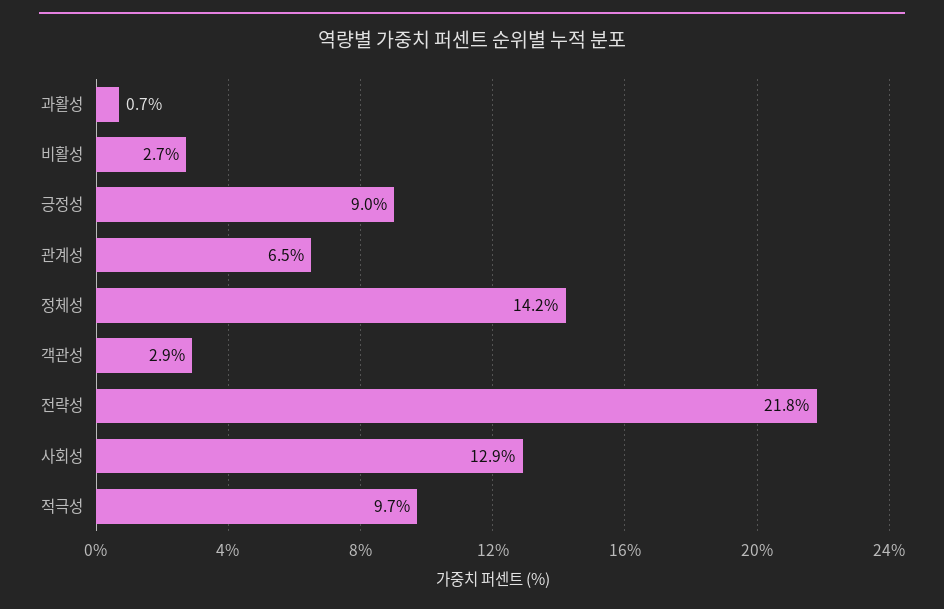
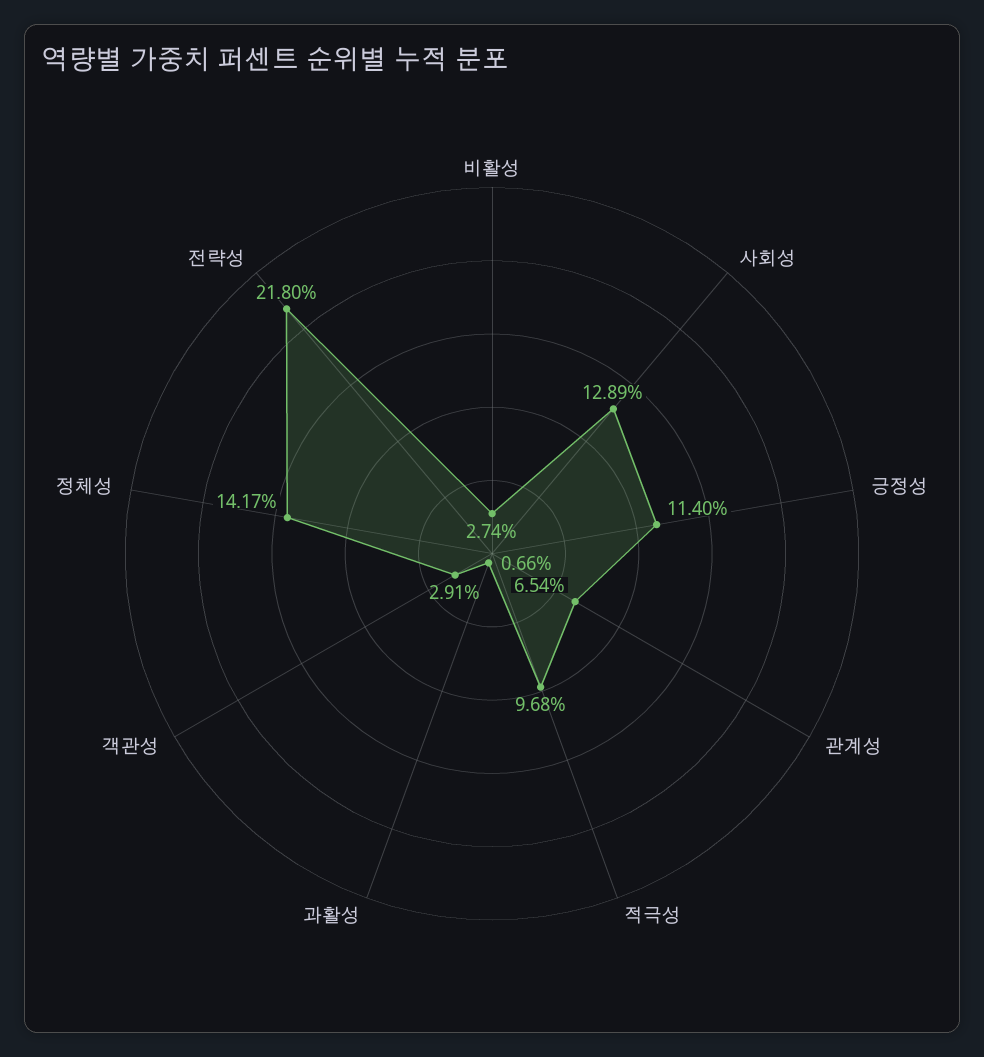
  {
    "과활성": 0.66,
    "비활성": 2.74,
-   "긍정성": 9,
+   "긍정성": 11.4,
    "관계성": 6.54,
    "정체성": 14.17,
    "객관성": 2.91,
    "전략성": 21.8,
    "사회성": 12.89,
    "적극성": 9.68
  }

